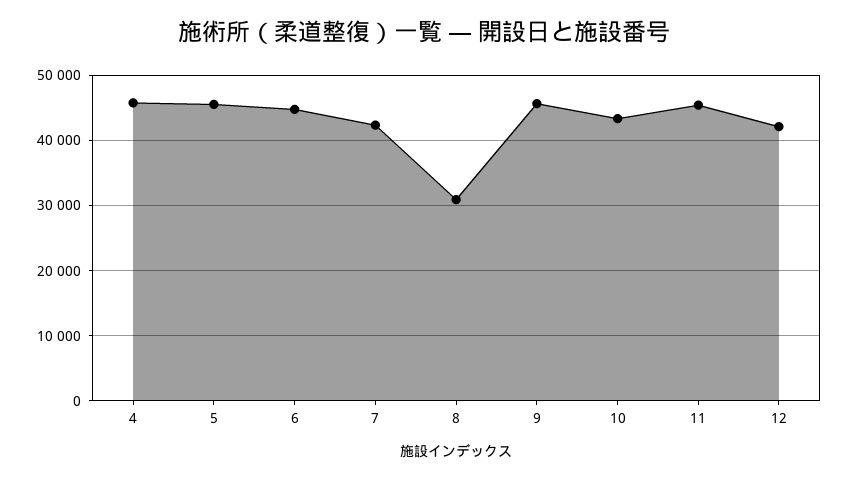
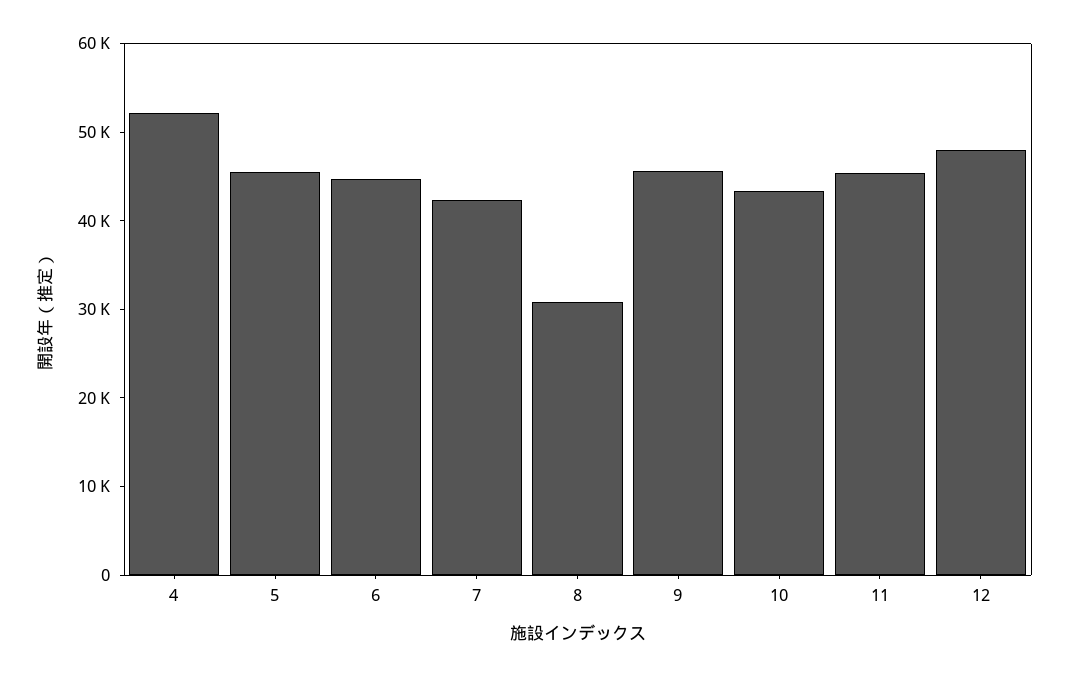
  {
-   "4": 46000,
+   "4": 52000,
    "5": 46000,
    "6": 45000,
    "7": 42000,
    "8": 31000,
    "9": 46000,
    "10": 43000,
    "11": 45000,
-   "12": 42000
+   "12": 48000
  }

